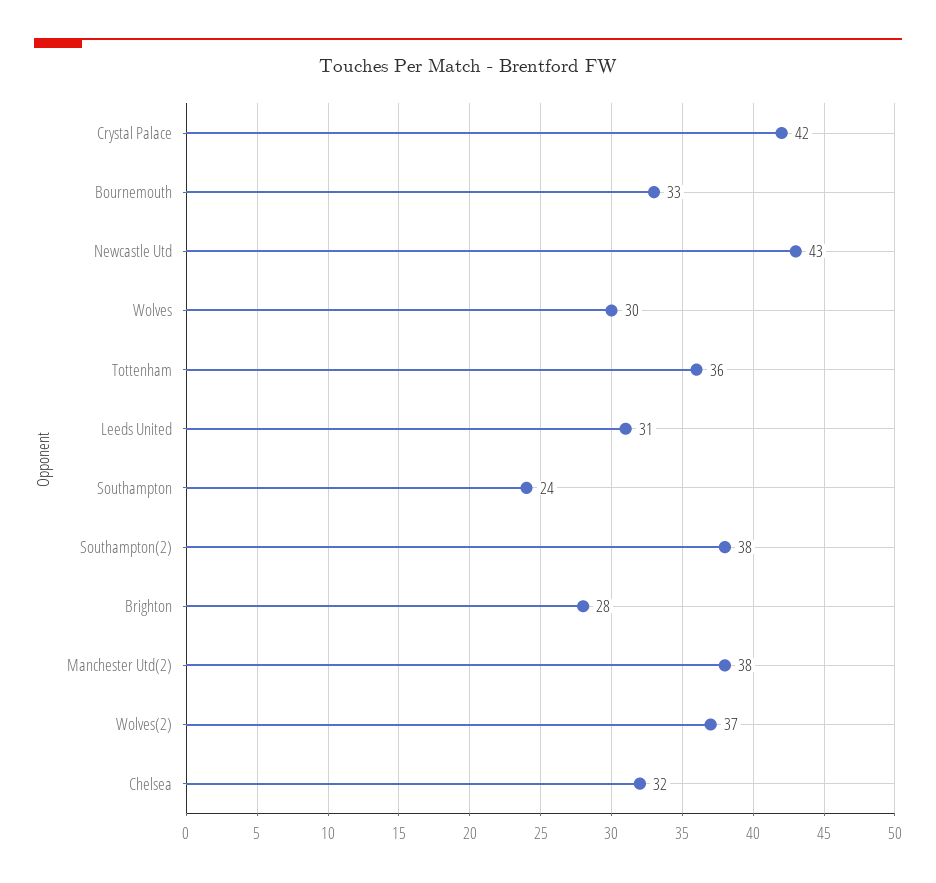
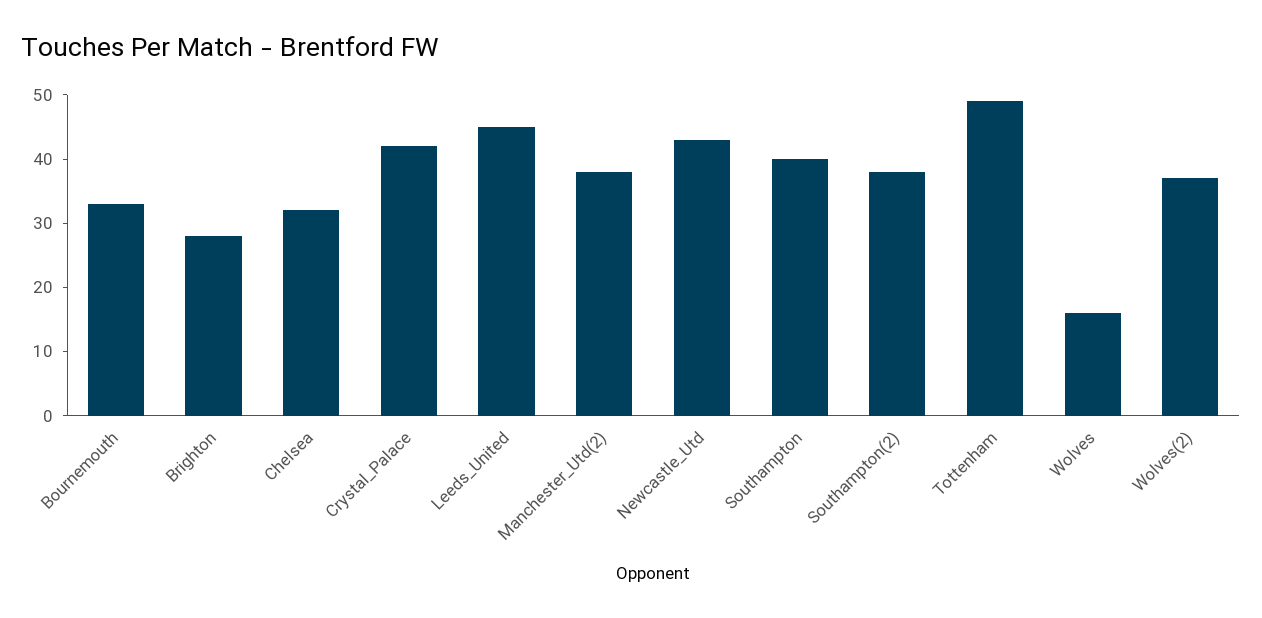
  {
    "Crystal Palace": 42,
    "Bournemouth": 33,
    "Newcastle Utd": 43,
-   "Wolves": 30,
+   "Wolves": 15,
-   "Tottenham": 36,
+   "Tottenham": 50,
-   "Leeds United": 31,
+   "Leeds United": 45,
-   "Southampton": 24,
+   "Southampton": 40,
    "Southampton(2)": 38,
    "Brighton": 28,
    "Manchester Utd(2)": 38,
    "Wolves(2)": 37,
    "Chelsea": 32
  }

